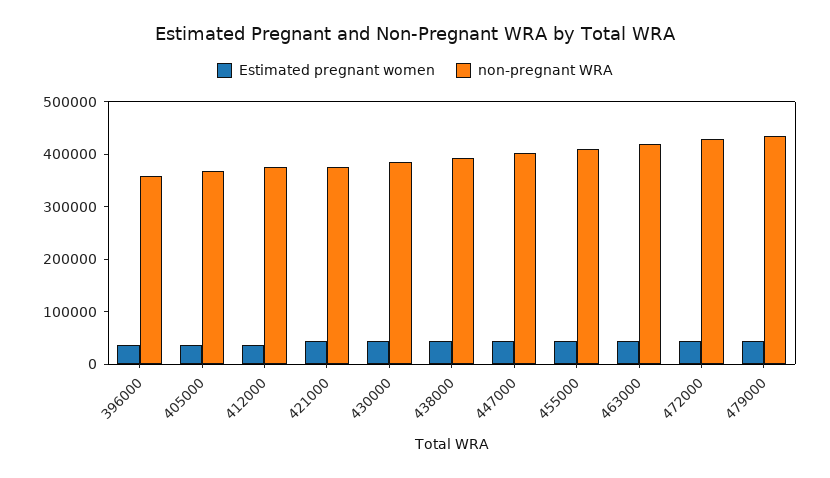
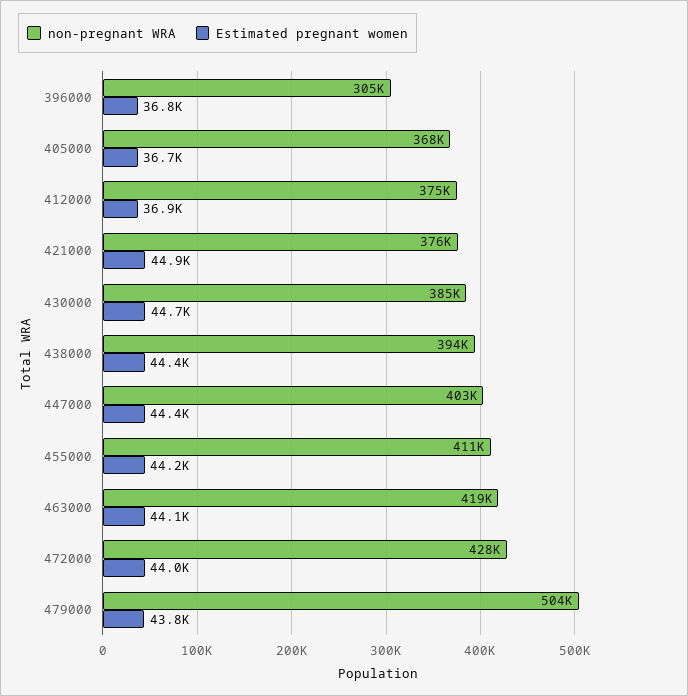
  {
    "Estimated pregnant women": {
      "396000": 36800,
      "405000": 36700,
      "412000": 36900,
      "421000": 44900,
      "430000": 44700,
      "438000": 44400,
      "447000": 44400,
      "455000": 44200,
      "463000": 44100,
      "472000": 44000,
      "479000": 43800
    },
    "non-pregnant WRA": {
-     "396000": 360000,
+     "396000": 305000,
      "405000": 368000,
      "412000": 375000,
      "421000": 376000,
      "430000": 385000,
      "438000": 394000,
      "447000": 403000,
      "455000": 411000,
      "463000": 419000,
      "472000": 428000,
-     "479000": 440000
+     "479000": 504000
    }
  }

